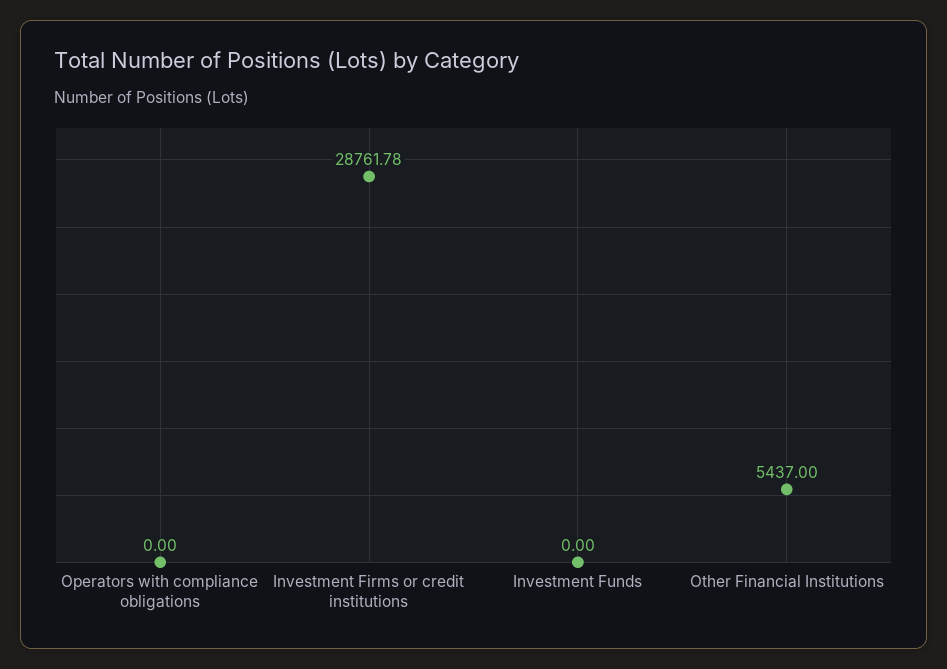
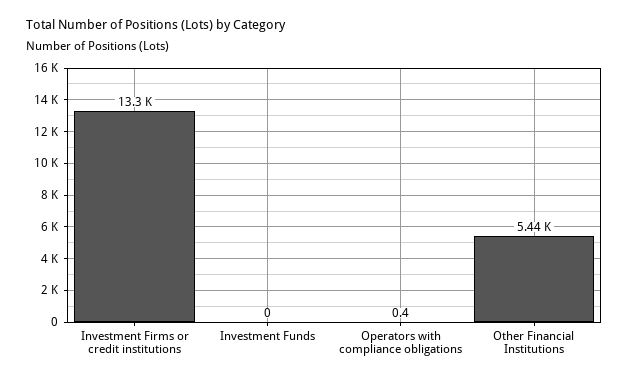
  {
-   "Operators with compliance obligations": 0,
+   "Operators with compliance obligations": 0.4,
-   "Investment Firms or credit institutions": 28761.78,
+   "Investment Firms or credit institutions": 13300,
    "Investment Funds": 0,
    "Other Financial Institutions": 5437
  }

